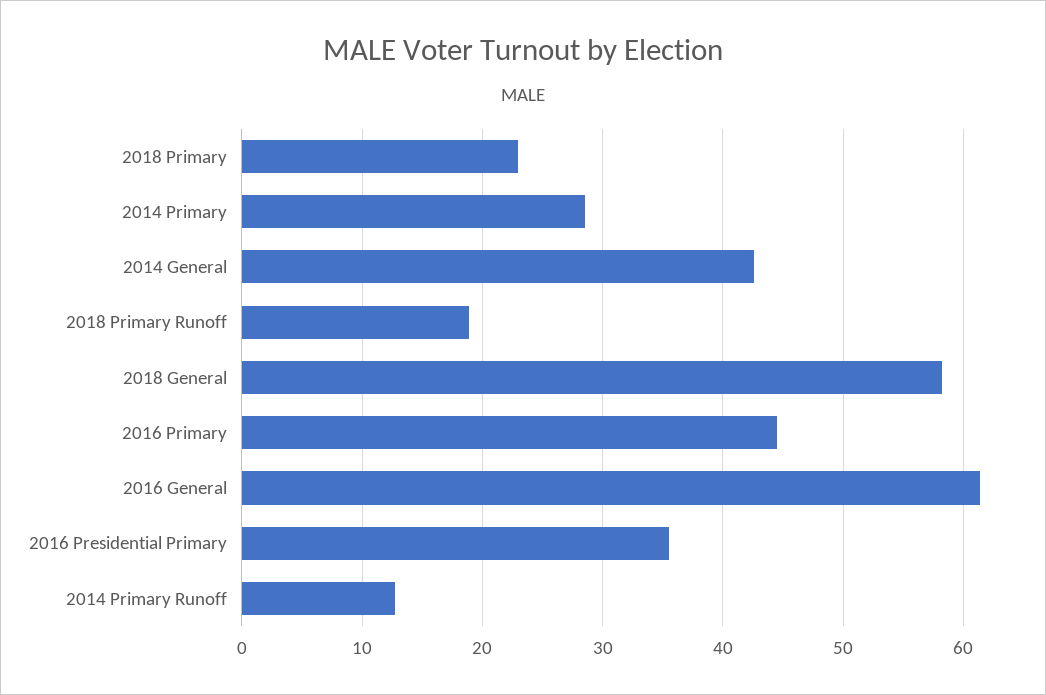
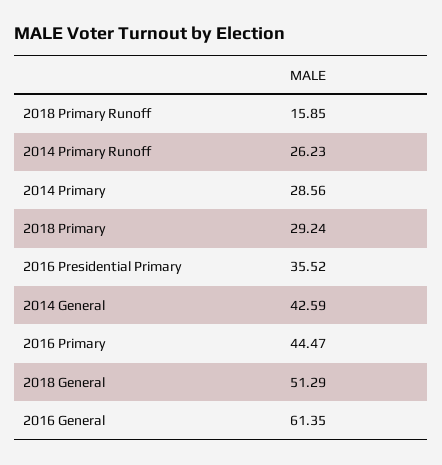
  {
-   "2018 Primary": 23,
+   "2018 Primary": 29.24,
    "2014 Primary": 28.56,
    "2014 General": 42.59,
-   "2018 Primary Runoff": 19,
+   "2018 Primary Runoff": 15.85,
-   "2018 General": 58,
+   "2018 General": 51.29,
    "2016 Primary": 44.47,
    "2016 General": 61.35,
    "2016 Presidential Primary": 35.52,
-   "2014 Primary Runoff": 13
+   "2014 Primary Runoff": 26.23
  }

